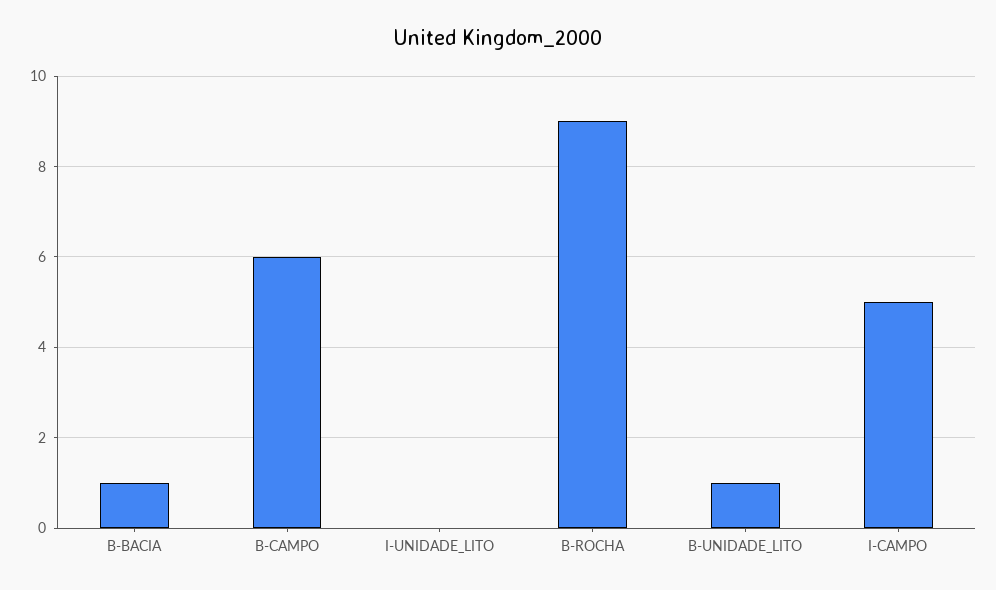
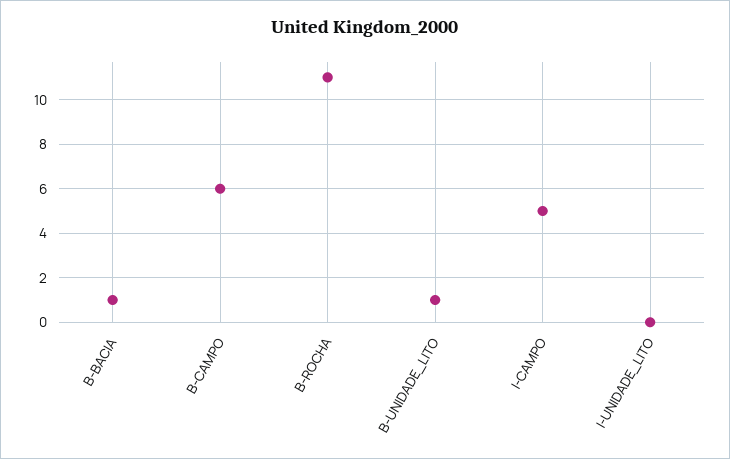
  {
    "B-BACIA": 1,
    "B-CAMPO": 6,
    "I-UNIDADE_LITO": 0,
-   "B-ROCHA": 9,
+   "B-ROCHA": 11,
    "B-UNIDADE_LITO": 1,
    "I-CAMPO": 5
  }

